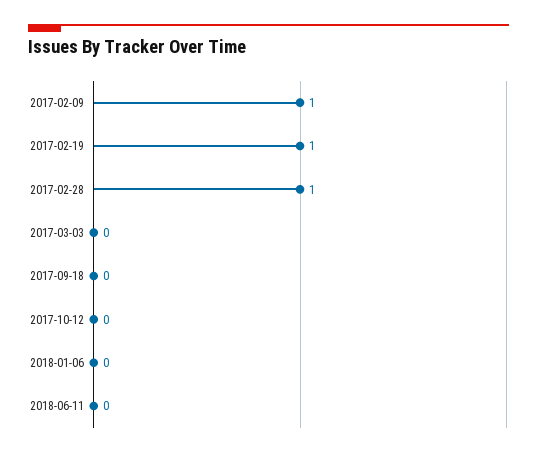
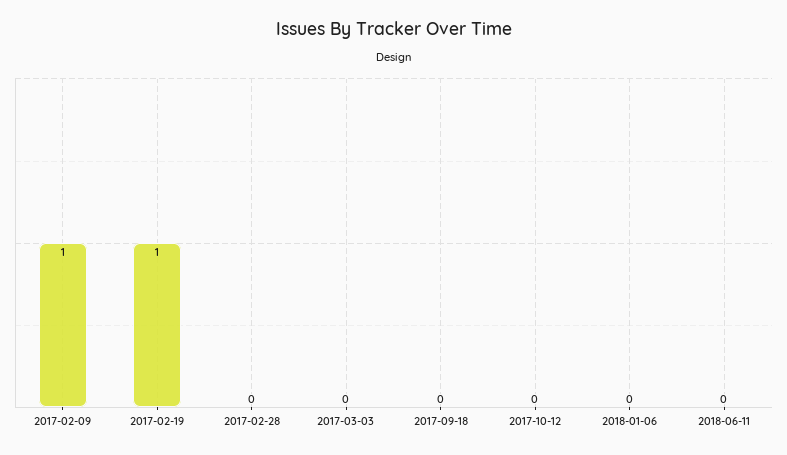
  {
    "2017-02-09": 1,
    "2017-02-19": 1,
-   "2017-02-28": 1,
+   "2017-02-28": 0,
    "2017-03-03": 0,
    "2017-09-18": 0,
    "2017-10-12": 0,
    "2018-01-06": 0,
    "2018-06-11": 0
  }

